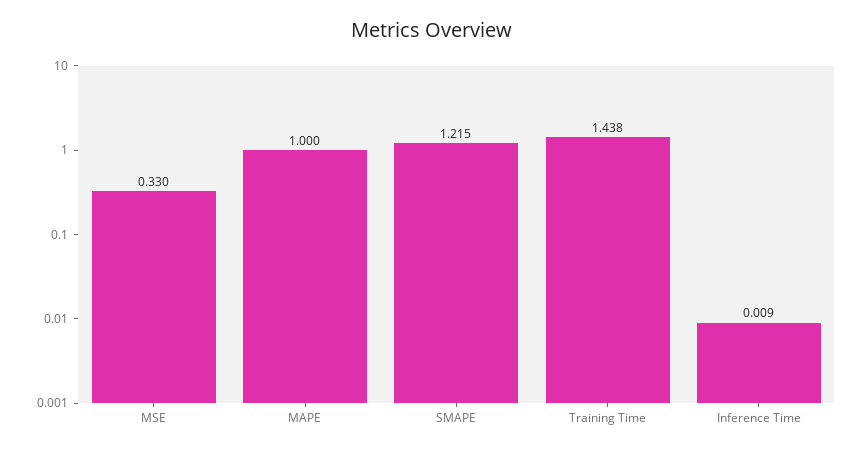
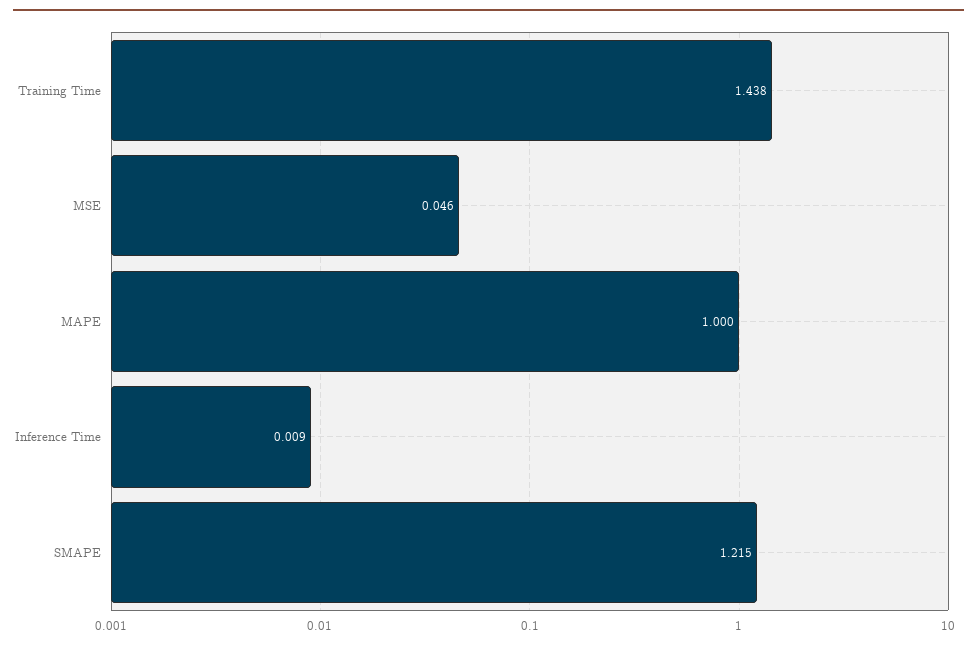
  {
-   "MSE": 0.33,
+   "MSE": 0.046,
    "MAPE": 1,
    "SMAPE": 1.215,
    "Training Time": 1.438,
    "Inference Time": 0.009
  }

